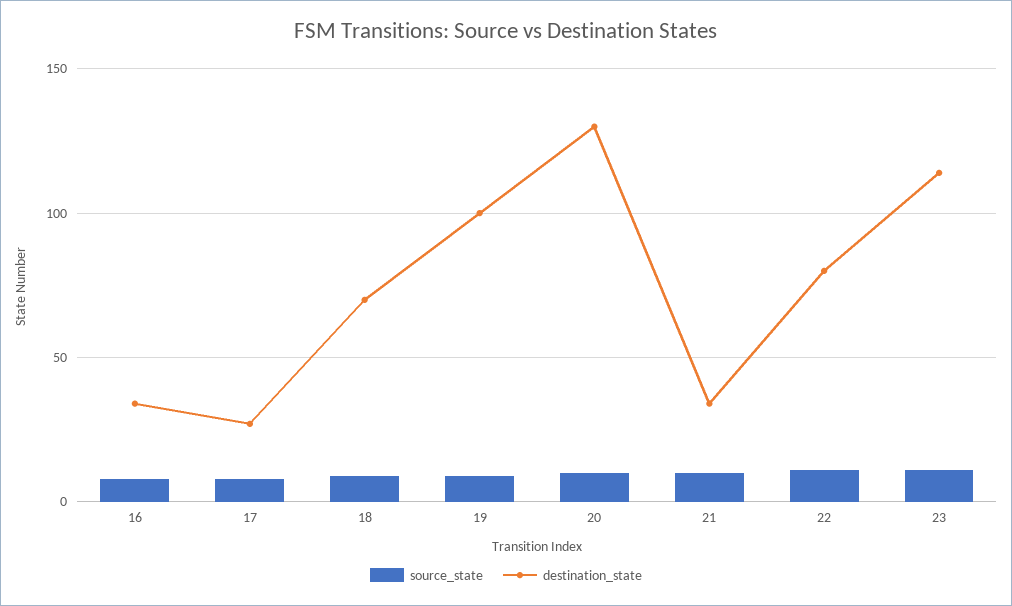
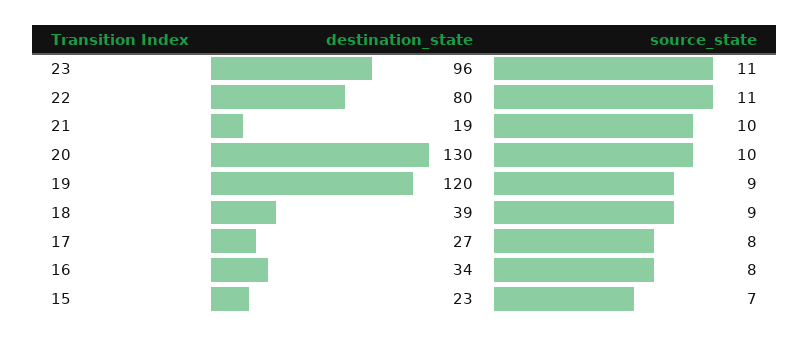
  {
    "source_state": {
      "16": 8,
      "17": 8,
      "18": 9,
      "19": 9,
      "20": 10,
      "21": 10,
      "22": 11,
-     "23": 11
+     "23": 11,
+     "15": 7
    },
    "destination_state": {
      "16": 34,
      "17": 27,
-     "18": 70,
+     "18": 39,
-     "19": 100,
+     "19": 120,
      "20": 130,
-     "21": 35,
+     "21": 19,
      "22": 80,
-     "23": 115
+     "23": 96,
+     "15": 23
    }
  }

